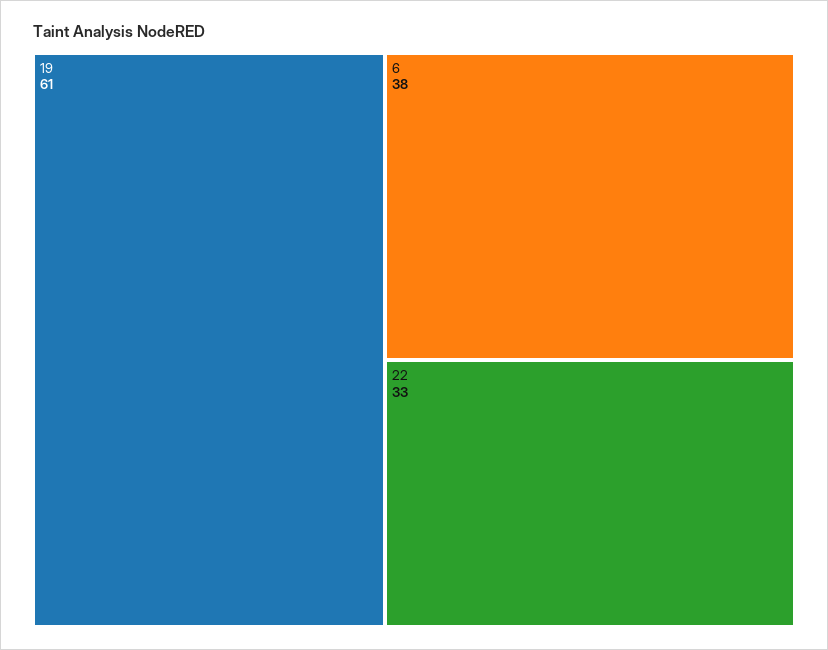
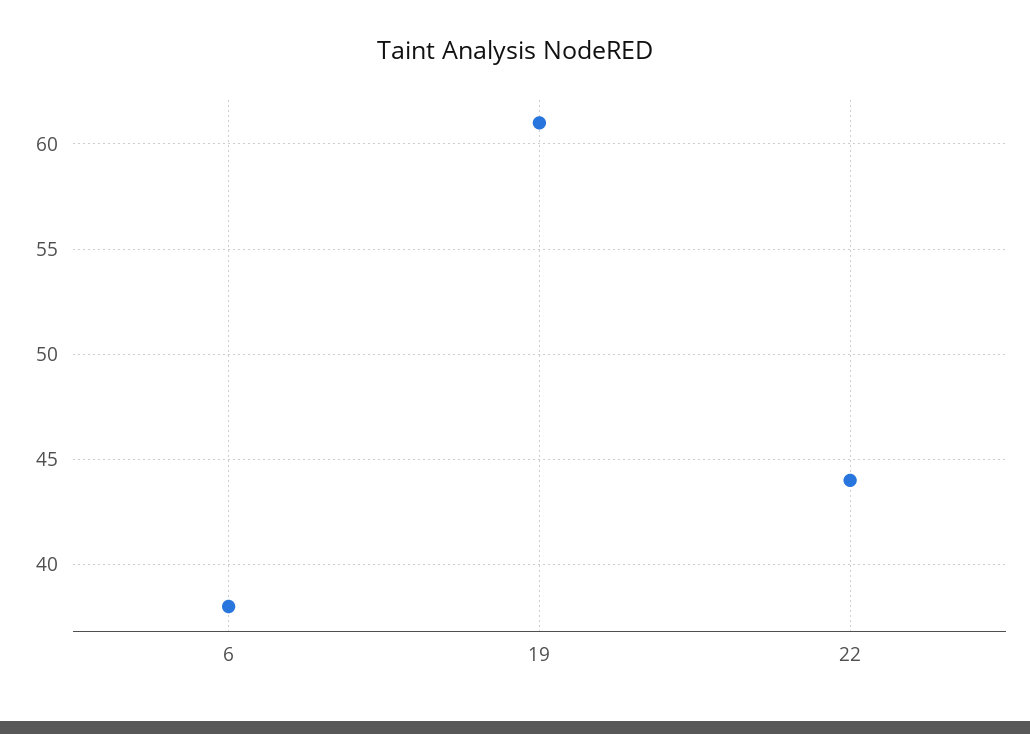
  {
    "19": 61,
    "6": 38,
-   "22": 33
+   "22": 44
  }

